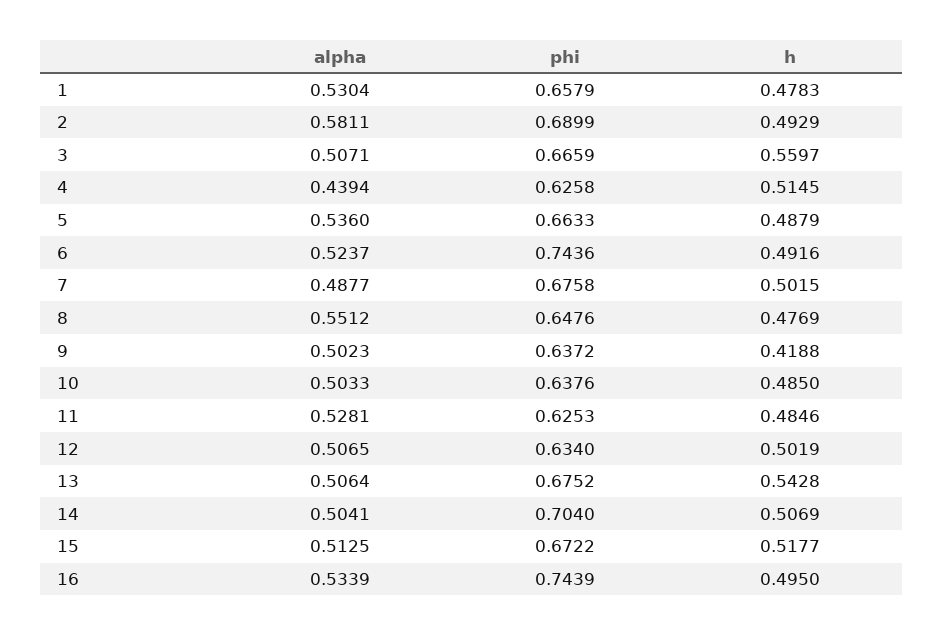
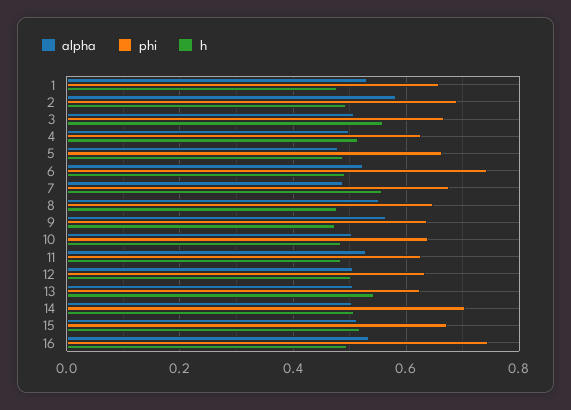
  {
    "alpha": {
      "1": 0.5304,
      "2": 0.5811,
      "3": 0.5071,
-     "4": 0.4394,
+     "4": 0.5,
-     "5": 0.536,
+     "5": 0.48,
      "6": 0.5237,
      "7": 0.4877,
      "8": 0.5512,
-     "9": 0.5023,
+     "9": 0.56,
      "10": 0.5033,
      "11": 0.5281,
      "12": 0.5065,
      "13": 0.5064,
      "14": 0.5041,
      "15": 0.5125,
      "16": 0.5339
    },
    "phi": {
      "1": 0.6579,
      "2": 0.6899,
      "3": 0.6659,
      "4": 0.6258,
      "5": 0.6633,
      "6": 0.7436,
      "7": 0.6758,
      "8": 0.6476,
      "9": 0.6372,
      "10": 0.6376,
      "11": 0.6253,
      "12": 0.634,
-     "13": 0.6752,
+     "13": 0.62,
      "14": 0.704,
      "15": 0.6722,
      "16": 0.7439
    },
    "h": {
      "1": 0.4783,
      "2": 0.4929,
      "3": 0.5597,
      "4": 0.5145,
      "5": 0.4879,
      "6": 0.4916,
-     "7": 0.5015,
+     "7": 0.56,
      "8": 0.4769,
-     "9": 0.4188,
+     "9": 0.48,
      "10": 0.485,
      "11": 0.4846,
      "12": 0.5019,
      "13": 0.5428,
      "14": 0.5069,
      "15": 0.5177,
      "16": 0.495
    }
  }

